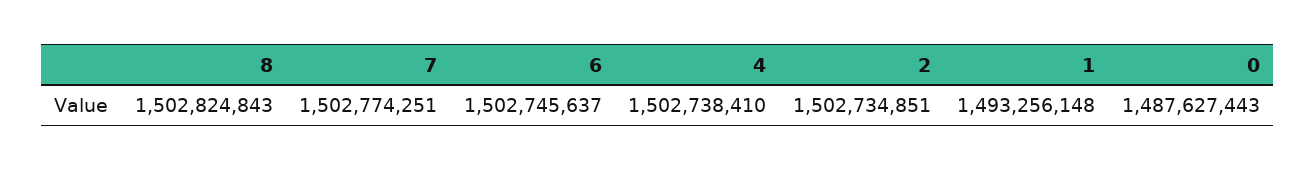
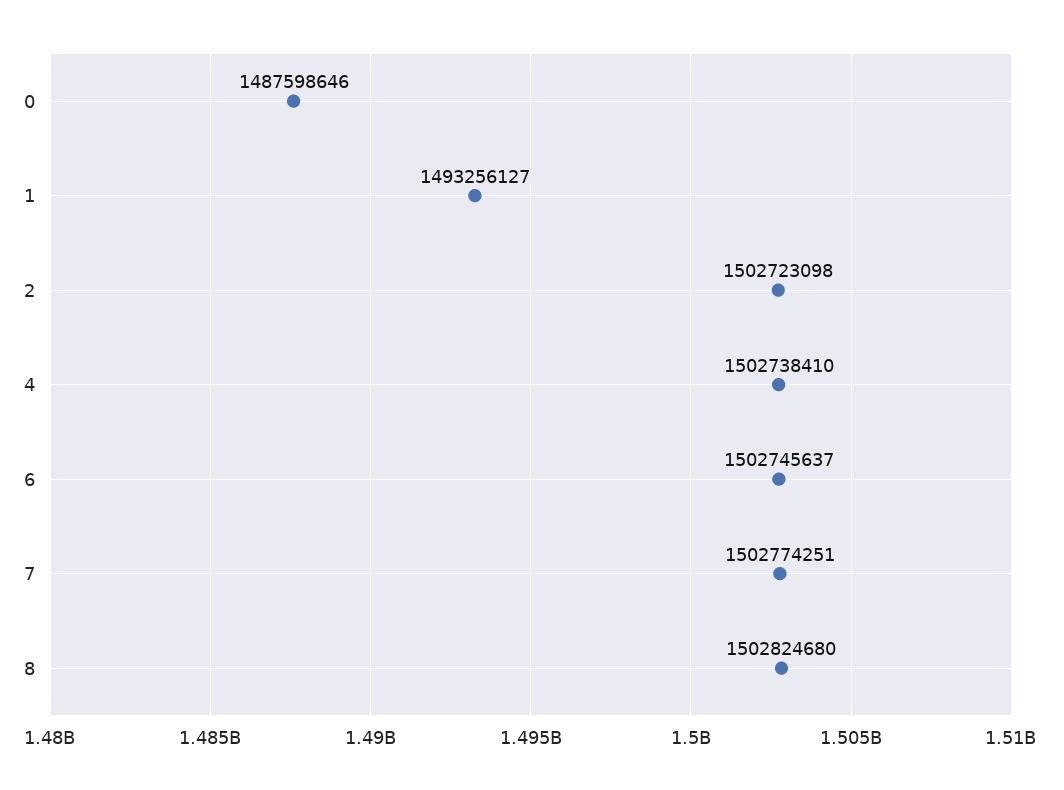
  {
-   "8": 1502824843,
+   "8": 1502824680,
    "7": 1502774251,
    "6": 1502745637,
    "4": 1502738410,
-   "2": 1502734851,
+   "2": 1502723098,
-   "1": 1493256148,
+   "1": 1493256127,
-   "0": 1487627443
+   "0": 1487598646
  }

